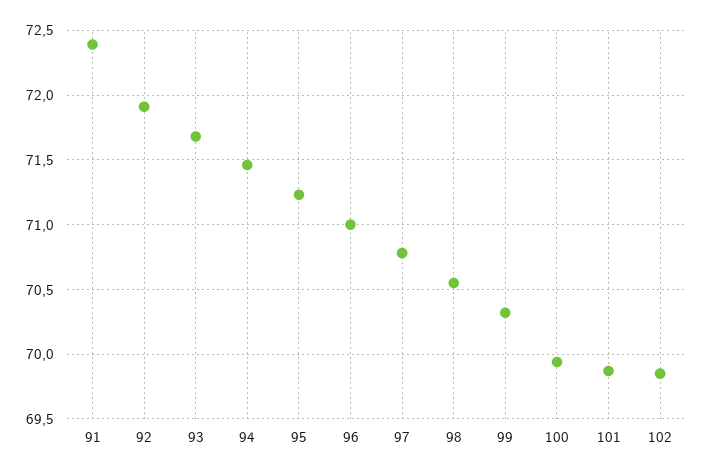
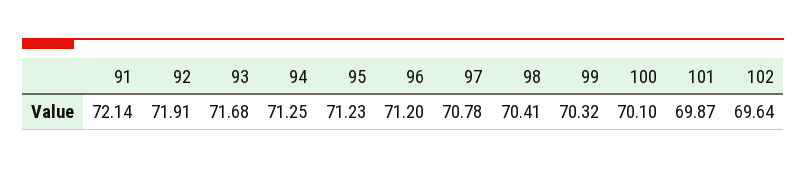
  {
-   "91": 72.4,
+   "91": 72.14,
    "92": 71.91,
    "93": 71.68,
-   "94": 71.45,
+   "94": 71.25,
    "95": 71.23,
-   "96": 71,
+   "96": 71.2,
    "97": 70.78,
-   "98": 70.55,
+   "98": 70.41,
    "99": 70.32,
-   "100": 69.95,
+   "100": 70.1,
    "101": 69.87,
-   "102": 69.85
+   "102": 69.64
  }

